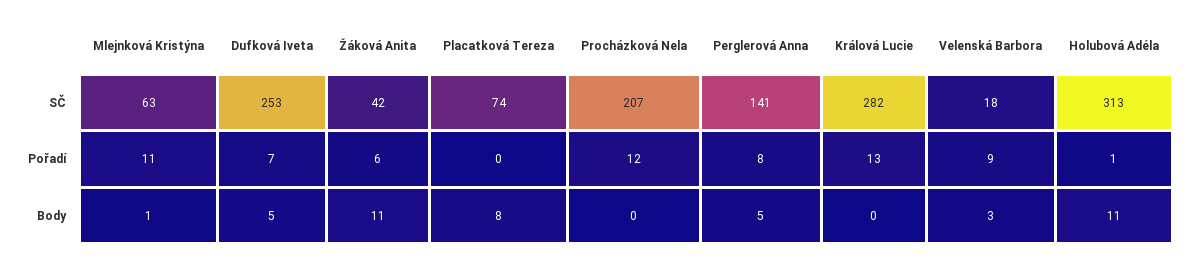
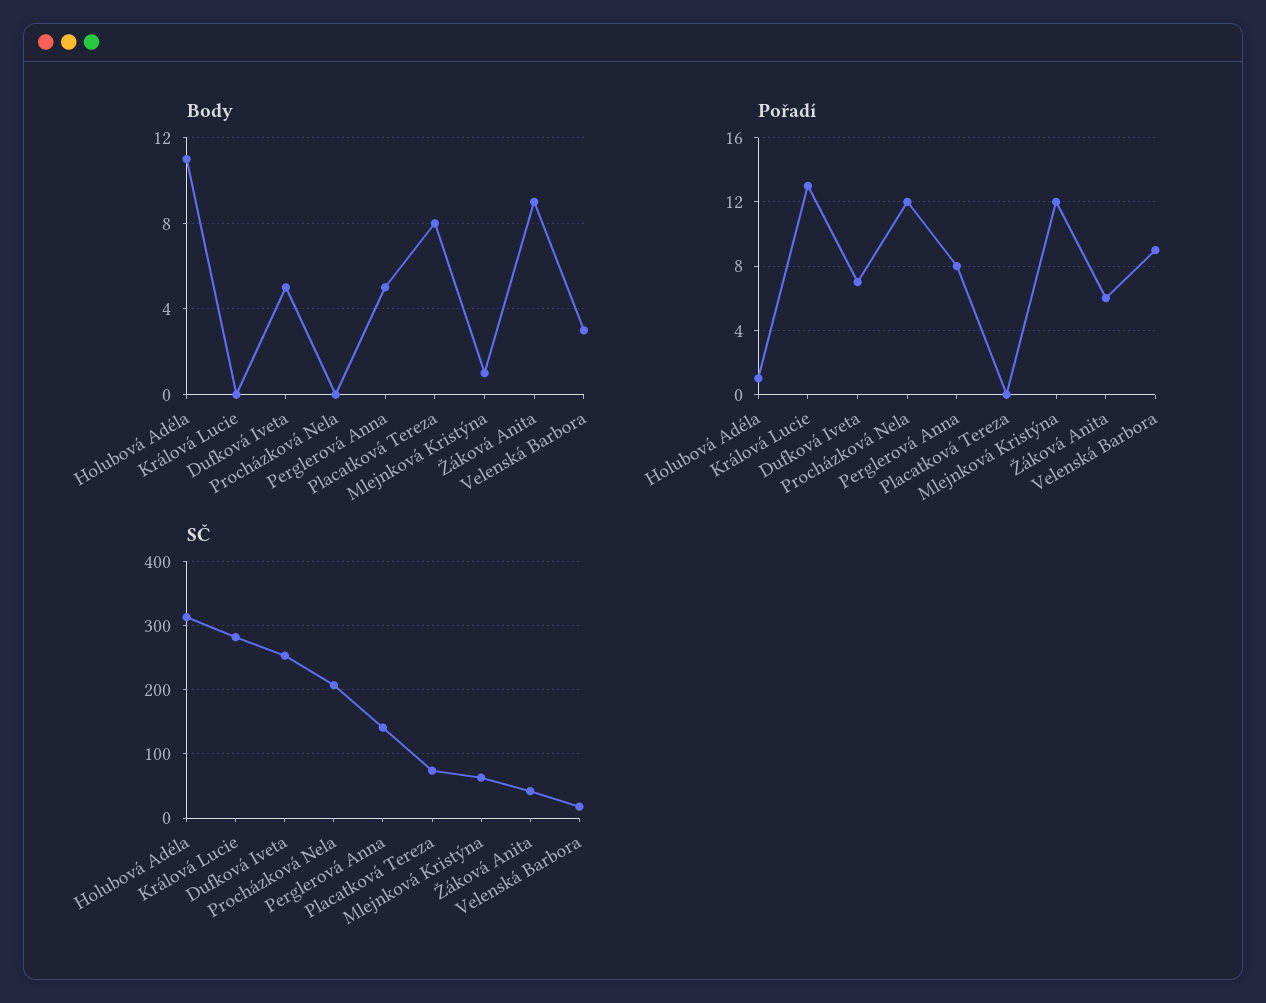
  {
    "SČ": {
      "Mlejnková Kristýna": 63,
      "Dufková Iveta": 253,
      "Žáková Anita": 42,
      "Placatková Tereza": 74,
      "Procházková Nela": 207,
      "Perglerová Anna": 141,
      "Králová Lucie": 282,
      "Velenská Barbora": 18,
      "Holubová Adéla": 313
    },
    "Pořadí": {
-     "Mlejnková Kristýna": 11,
+     "Mlejnková Kristýna": 12,
      "Dufková Iveta": 7,
      "Žáková Anita": 6,
      "Placatková Tereza": 0,
      "Procházková Nela": 12,
      "Perglerová Anna": 8,
      "Králová Lucie": 13,
      "Velenská Barbora": 9,
      "Holubová Adéla": 1
    },
    "Body": {
      "Mlejnková Kristýna": 1,
      "Dufková Iveta": 5,
-     "Žáková Anita": 11,
+     "Žáková Anita": 9,
      "Placatková Tereza": 8,
      "Procházková Nela": 0,
      "Perglerová Anna": 5,
      "Králová Lucie": 0,
      "Velenská Barbora": 3,
      "Holubová Adéla": 11
    }
  }

